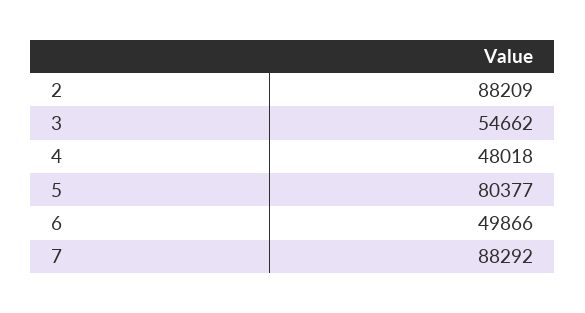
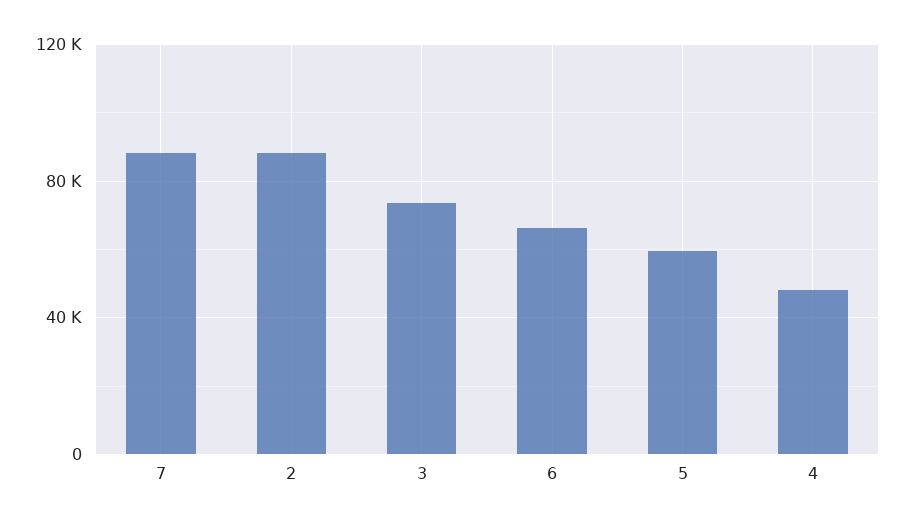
  {
    "2": 88209,
-   "3": 54662,
+   "3": 75000,
    "4": 48018,
-   "5": 80377,
+   "5": 60000,
-   "6": 49866,
+   "6": 65000,
    "7": 88292
  }

